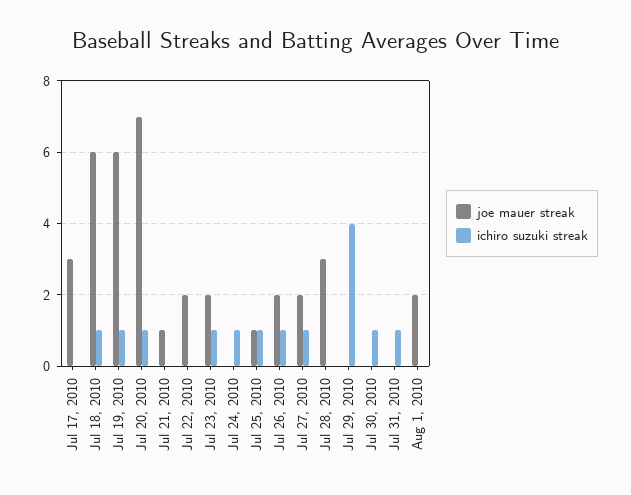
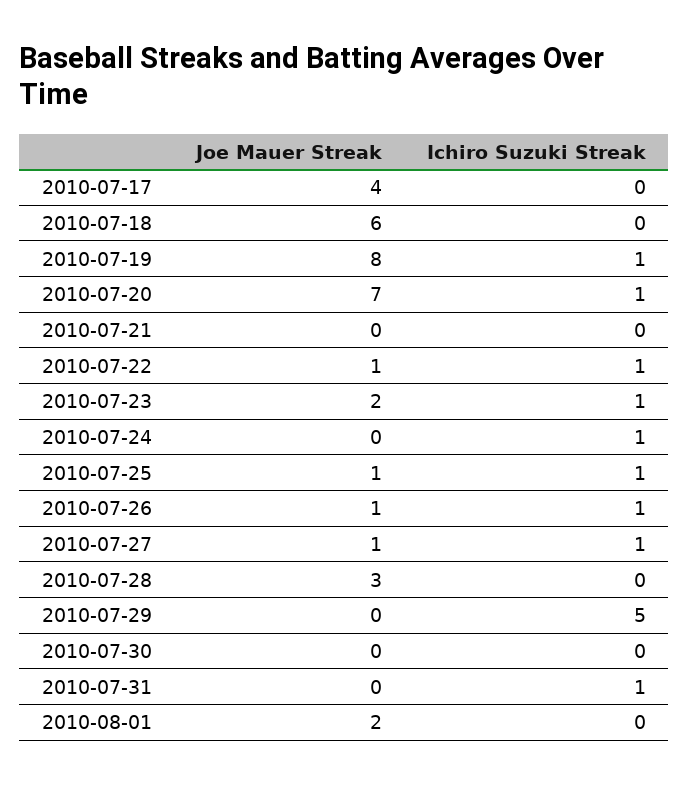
  {
    "joe mauer streak": {
-     "Jul 17, 2010": 3,
+     "Jul 17, 2010": 4,
      "Jul 18, 2010": 6,
-     "Jul 19, 2010": 6,
+     "Jul 19, 2010": 8,
      "Jul 20, 2010": 7,
-     "Jul 21, 2010": 1,
+     "Jul 21, 2010": 0,
-     "Jul 22, 2010": 2,
+     "Jul 22, 2010": 1,
      "Jul 23, 2010": 2,
      "Jul 24, 2010": 0,
      "Jul 25, 2010": 1,
-     "Jul 26, 2010": 2,
+     "Jul 26, 2010": 1,
-     "Jul 27, 2010": 2,
+     "Jul 27, 2010": 1,
      "Jul 28, 2010": 3,
      "Jul 29, 2010": 0,
      "Jul 30, 2010": 0,
      "Jul 31, 2010": 0,
      "Aug 1, 2010": 2
    },
    "ichiro suzuki streak": {
      "Jul 17, 2010": 0,
-     "Jul 18, 2010": 1,
+     "Jul 18, 2010": 0,
      "Jul 19, 2010": 1,
      "Jul 20, 2010": 1,
      "Jul 21, 2010": 0,
-     "Jul 22, 2010": 0,
+     "Jul 22, 2010": 1,
      "Jul 23, 2010": 1,
      "Jul 24, 2010": 1,
      "Jul 25, 2010": 1,
      "Jul 26, 2010": 1,
      "Jul 27, 2010": 1,
      "Jul 28, 2010": 0,
-     "Jul 29, 2010": 4,
+     "Jul 29, 2010": 5,
-     "Jul 30, 2010": 1,
+     "Jul 30, 2010": 0,
      "Jul 31, 2010": 1,
      "Aug 1, 2010": 0
    }
  }

